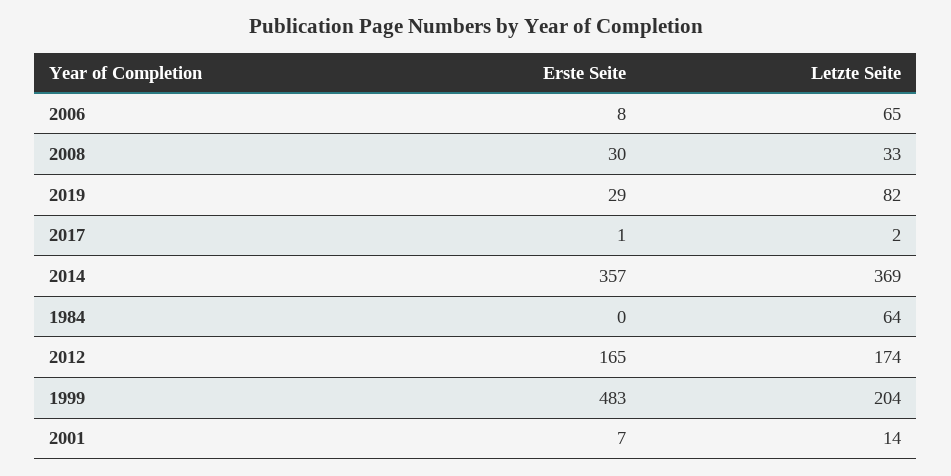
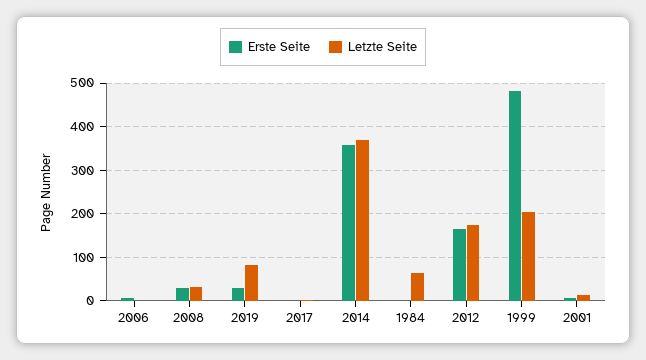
  {
    "Erste Seite": {
      "2006": 8,
      "2008": 30,
      "2019": 29,
      "2017": 1,
      "2014": 357,
      "1984": 0,
      "2012": 165,
      "1999": 483,
      "2001": 7
    },
    "Letzte Seite": {
-     "2006": 65,
+     "2006": 0,
      "2008": 33,
      "2019": 82,
      "2017": 2,
      "2014": 369,
      "1984": 64,
      "2012": 174,
      "1999": 204,
      "2001": 14
    }
  }

